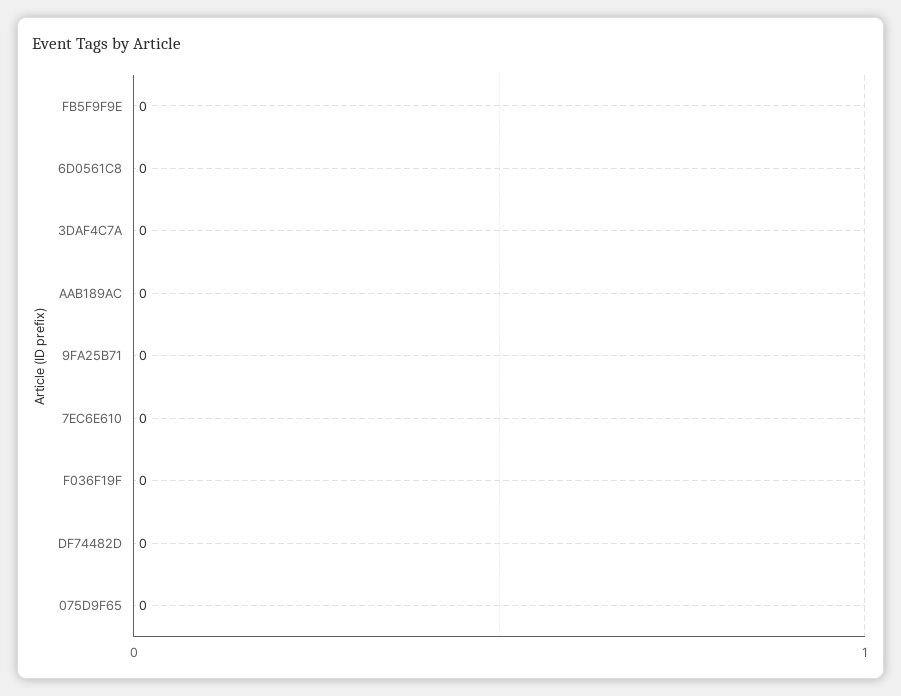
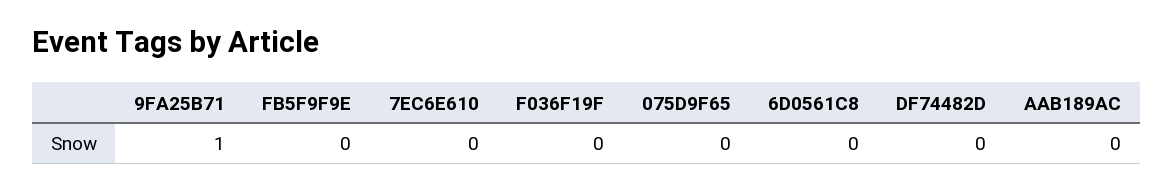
  {
    "FB5F9F9E": 0,
    "6D0561C8": 0,
-   "3DAF4C7A": 0,
    "AAB189AC": 0,
-   "9FA25B71": 0,
+   "9FA25B71": 1,
    "7EC6E610": 0,
    "F036F19F": 0,
    "DF74482D": 0,
    "075D9F65": 0
  }

